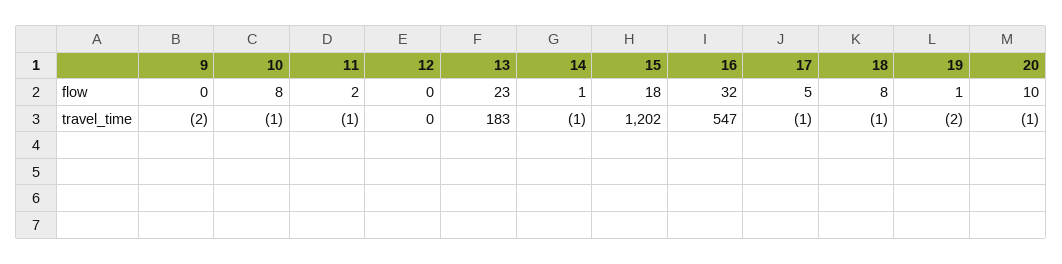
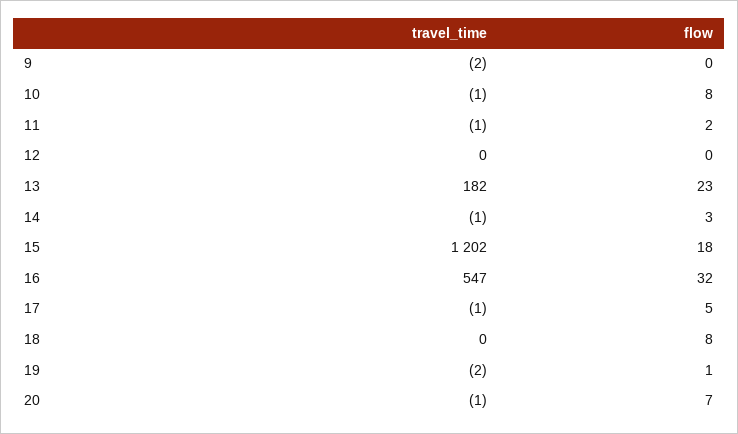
  {
    "9": {
      "flow": 0,
      "travel_time": -2
    },
    "10": {
      "flow": 8,
      "travel_time": -1
    },
    "11": {
      "flow": 2,
      "travel_time": -1
    },
    "12": {
      "flow": 0,
      "travel_time": 0
    },
    "13": {
      "flow": 23,
-     "travel_time": 183
+     "travel_time": 182
    },
    "14": {
-     "flow": 1,
+     "flow": 3,
      "travel_time": -1
    },
    "15": {
      "flow": 18,
      "travel_time": 1202
    },
    "16": {
      "flow": 32,
      "travel_time": 547
    },
    "17": {
      "flow": 5,
      "travel_time": -1
    },
    "18": {
      "flow": 8,
-     "travel_time": -1
+     "travel_time": 0
    },
    "19": {
      "flow": 1,
      "travel_time": -2
    },
    "20": {
-     "flow": 10,
+     "flow": 7,
      "travel_time": -1
    }
  }

